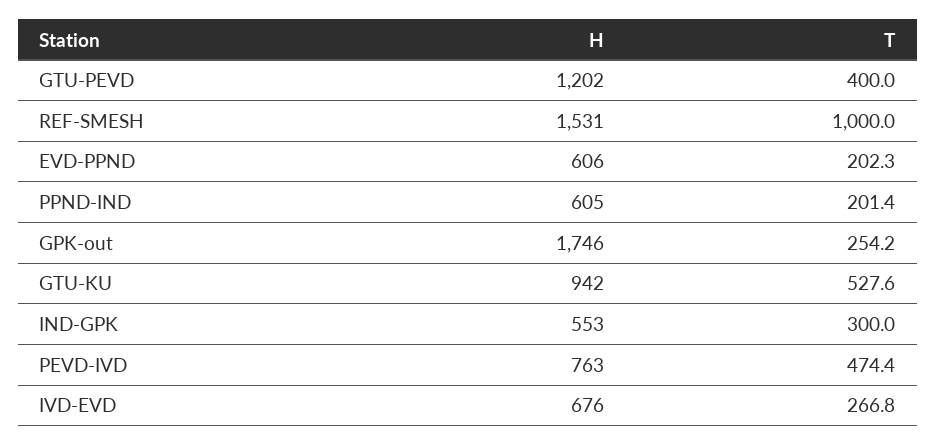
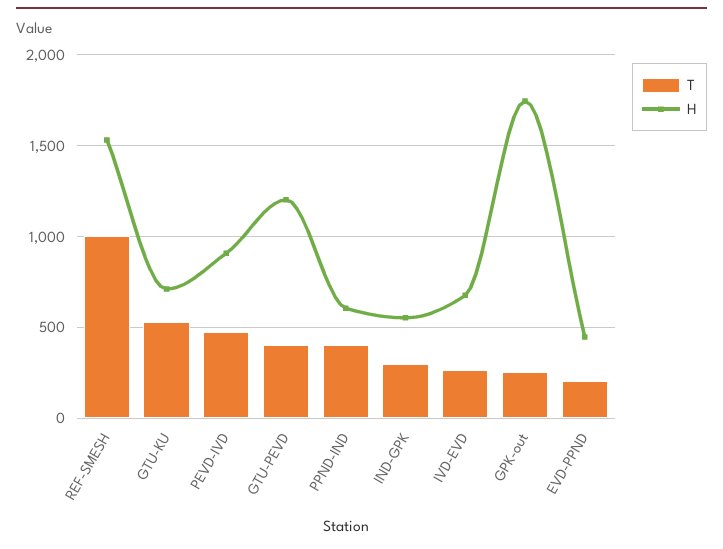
  {
    "H": {
      "GTU-PEVD": 1202,
      "REF-SMESH": 1531,
-     "EVD-PPND": 606,
+     "EVD-PPND": 450,
      "PPND-IND": 605,
      "GPK-out": 1746,
-     "GTU-KU": 942,
+     "GTU-KU": 700,
      "IND-GPK": 553,
-     "PEVD-IVD": 763,
+     "PEVD-IVD": 900,
      "IVD-EVD": 676
    },
    "T": {
      "GTU-PEVD": 400,
      "REF-SMESH": 1000,
      "EVD-PPND": 202.3,
-     "PPND-IND": 201.4,
+     "PPND-IND": 400,
      "GPK-out": 254.2,
      "GTU-KU": 527.6,
      "IND-GPK": 300,
      "PEVD-IVD": 474.4,
      "IVD-EVD": 266.8
    }
  }

